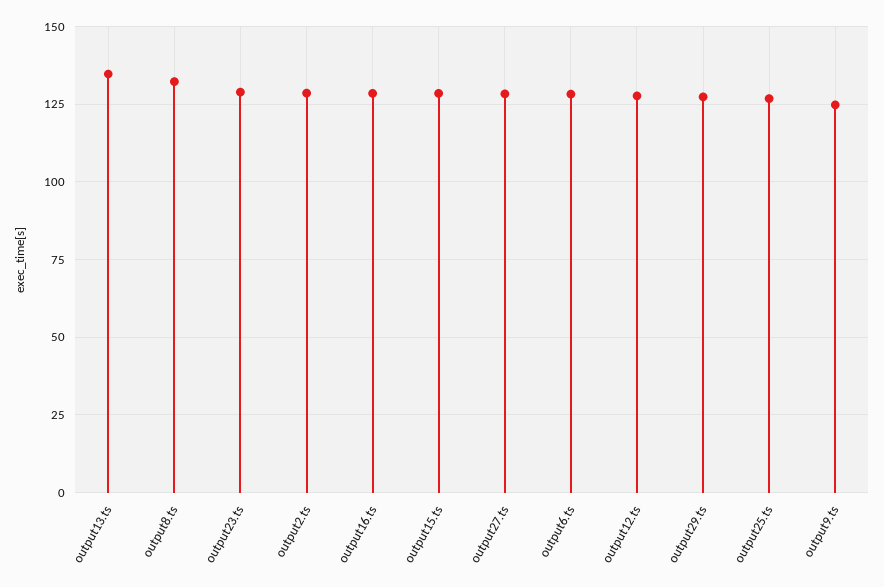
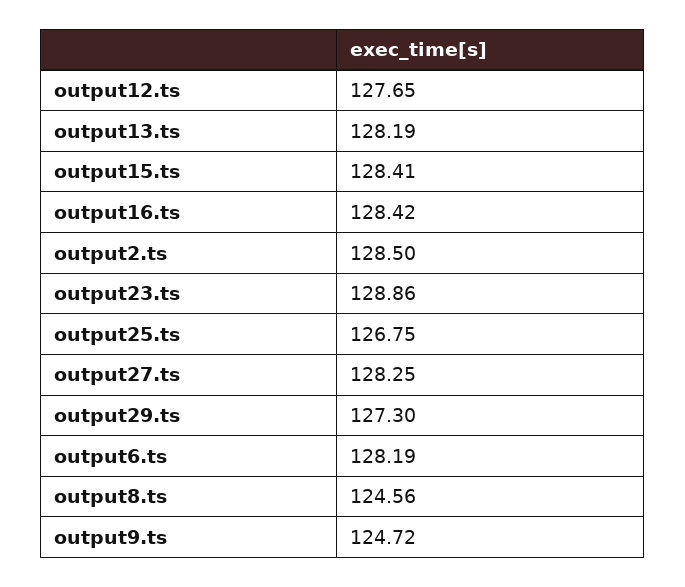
  {
-   "output13.ts": 135,
+   "output13.ts": 128.19,
-   "output8.ts": 132.5,
+   "output8.ts": 124.56,
    "output23.ts": 128.86,
    "output2.ts": 128.5,
    "output16.ts": 128.42,
    "output15.ts": 128.41,
    "output27.ts": 128.25,
    "output6.ts": 128.19,
    "output12.ts": 127.65,
    "output29.ts": 127.3,
    "output25.ts": 126.75,
    "output9.ts": 124.72
  }

